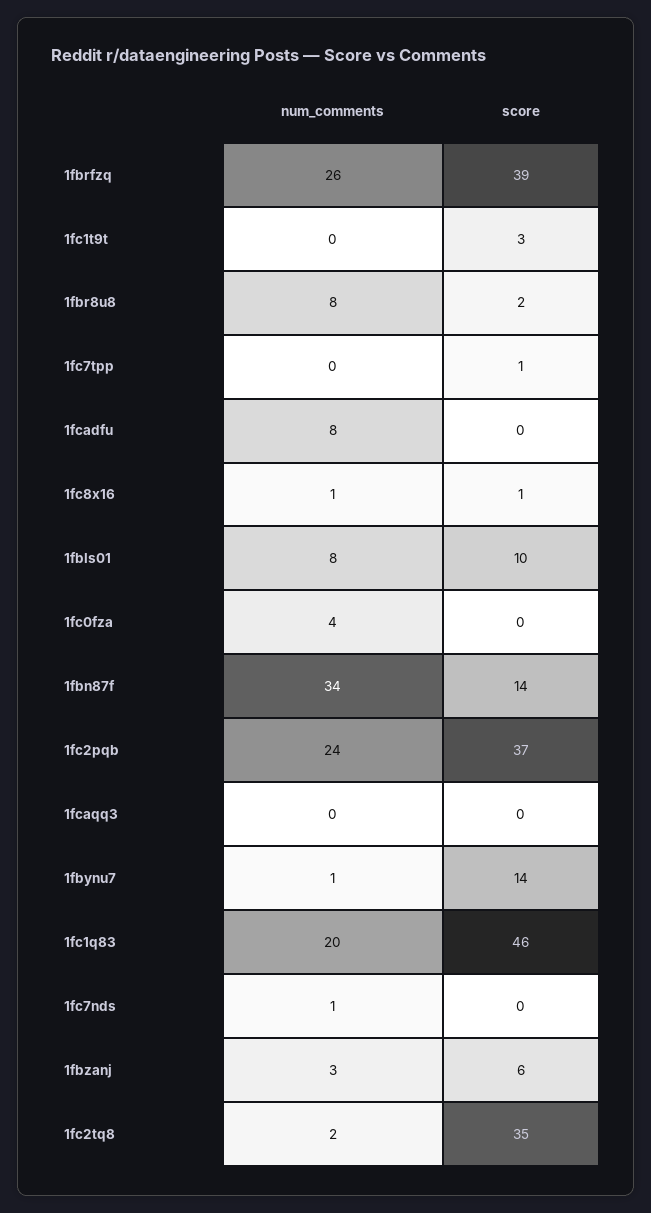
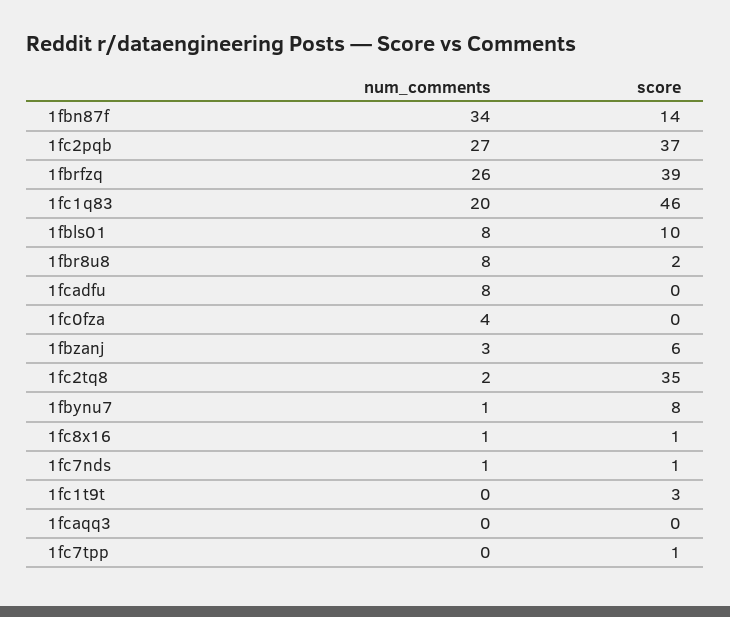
  {
    "num_comments": {
      "1fbrfzq": 26,
      "1fc1t9t": 0,
      "1fbr8u8": 8,
      "1fc7tpp": 0,
      "1fcadfu": 8,
      "1fc8x16": 1,
      "1fbls01": 8,
      "1fc0fza": 4,
      "1fbn87f": 34,
-     "1fc2pqb": 24,
+     "1fc2pqb": 27,
      "1fcaqq3": 0,
      "1fbynu7": 1,
      "1fc1q83": 20,
      "1fc7nds": 1,
      "1fbzanj": 3,
      "1fc2tq8": 2
    },
    "score": {
      "1fbrfzq": 39,
      "1fc1t9t": 3,
      "1fbr8u8": 2,
      "1fc7tpp": 1,
      "1fcadfu": 0,
      "1fc8x16": 1,
      "1fbls01": 10,
      "1fc0fza": 0,
      "1fbn87f": 14,
      "1fc2pqb": 37,
      "1fcaqq3": 0,
-     "1fbynu7": 14,
+     "1fbynu7": 8,
      "1fc1q83": 46,
-     "1fc7nds": 0,
+     "1fc7nds": 1,
      "1fbzanj": 6,
      "1fc2tq8": 35
    }
  }

